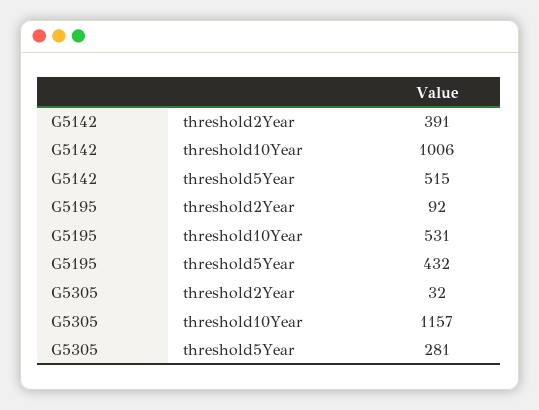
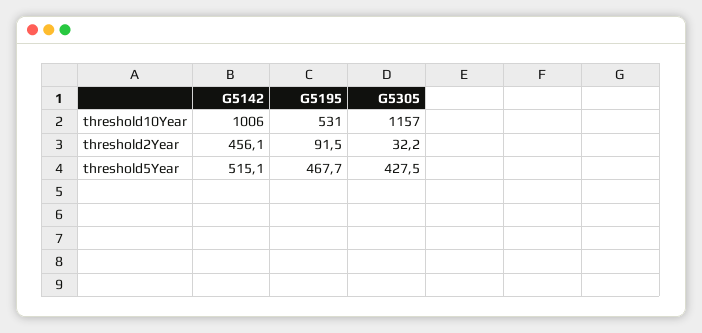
  {
    "G5142": {
-     "threshold2Year": 391,
+     "threshold2Year": 456.1,
      "threshold10Year": 1006,
      "threshold5Year": 515.1
    },
    "G5195": {
      "threshold2Year": 91.5,
      "threshold10Year": 531,
-     "threshold5Year": 432
+     "threshold5Year": 467.7
    },
    "G5305": {
      "threshold2Year": 32.2,
      "threshold10Year": 1157,
-     "threshold5Year": 281
+     "threshold5Year": 427.5
    }
  }

